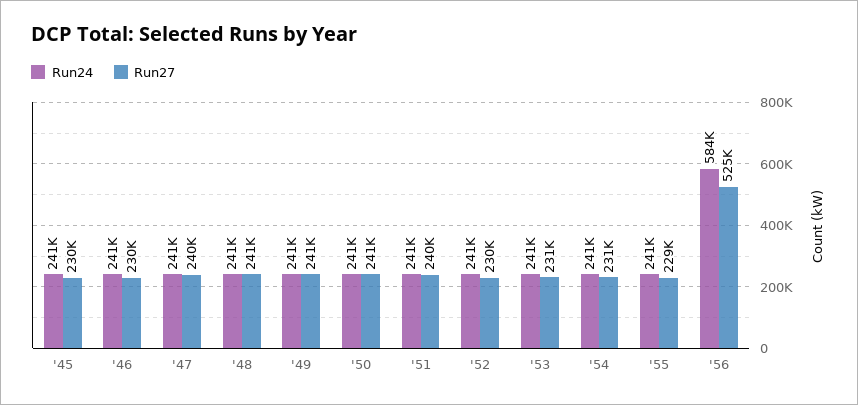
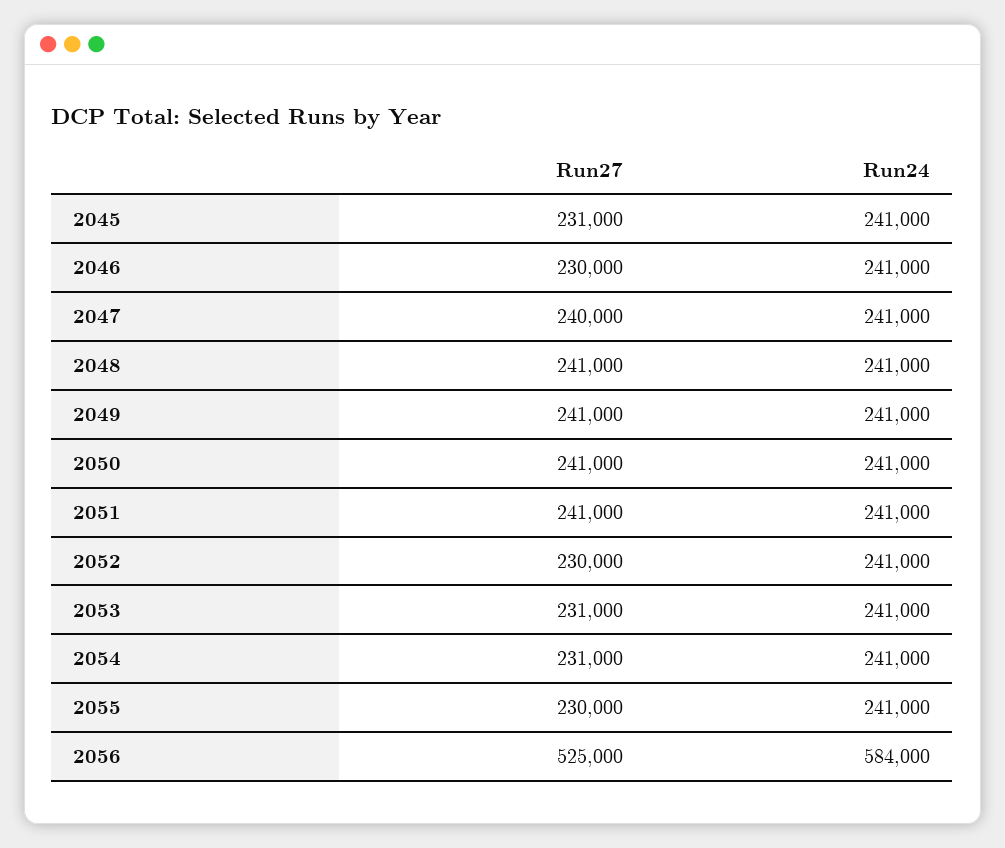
  {
    "Run24": {
      "'45": 241000,
      "'46": 241000,
      "'47": 241000,
      "'48": 241000,
      "'49": 241000,
      "'50": 241000,
      "'51": 241000,
      "'52": 241000,
      "'53": 241000,
      "'54": 241000,
      "'55": 241000,
      "'56": 584000
    },
    "Run27": {
-     "'45": 230000,
+     "'45": 231000,
      "'46": 230000,
      "'47": 240000,
      "'48": 241000,
      "'49": 241000,
      "'50": 241000,
-     "'51": 240000,
+     "'51": 241000,
      "'52": 230000,
      "'53": 231000,
      "'54": 231000,
-     "'55": 229000,
+     "'55": 230000,
      "'56": 525000
    }
  }

